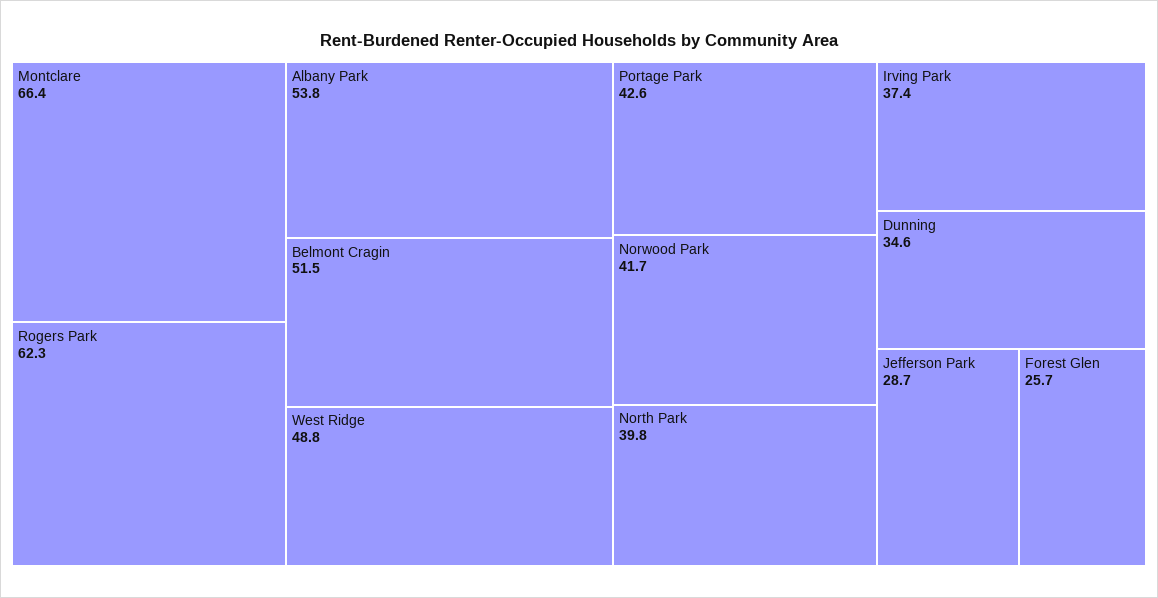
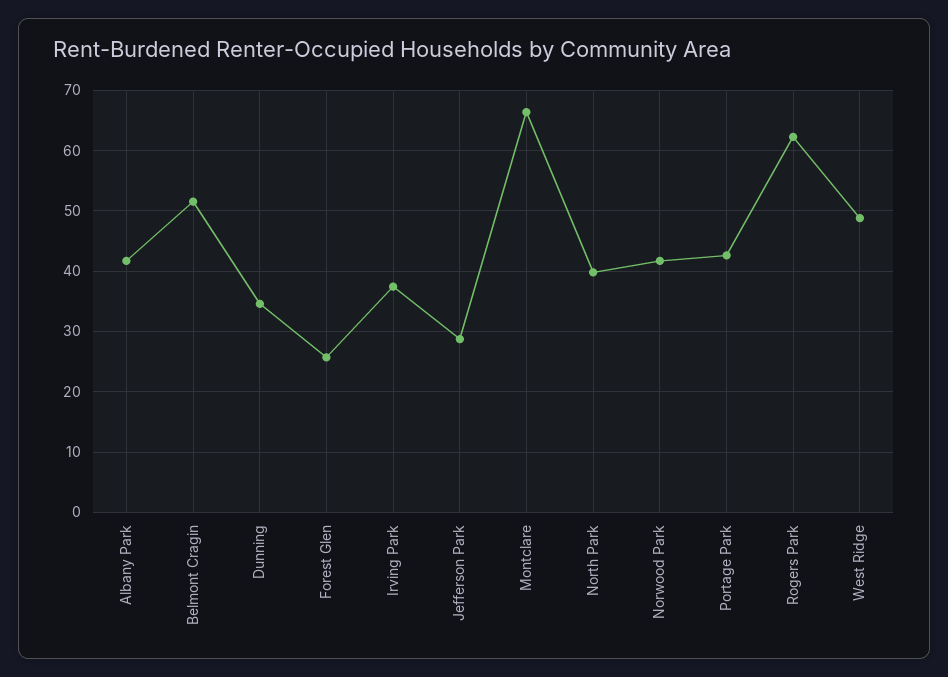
  {
    "Montclare": 66.4,
    "Rogers Park": 62.3,
-   "Albany Park": 53.8,
+   "Albany Park": 42,
    "Belmont Cragin": 51.5,
    "West Ridge": 48.8,
    "Portage Park": 42.6,
    "Norwood Park": 41.7,
    "North Park": 39.8,
    "Irving Park": 37.4,
    "Dunning": 34.6,
    "Jefferson Park": 28.7,
    "Forest Glen": 25.7
  }

